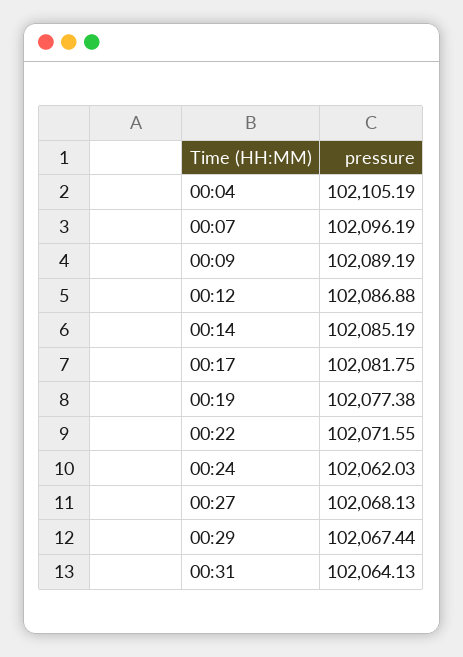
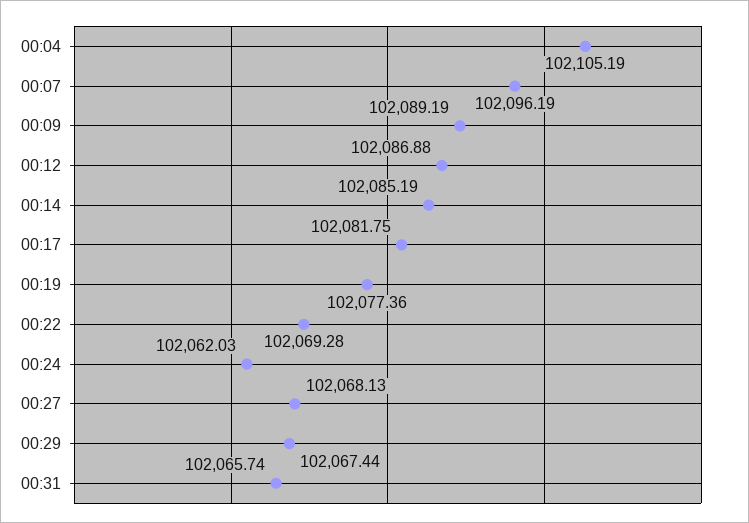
  {
    "00:04": 102105.19,
    "00:07": 102096.19,
    "00:09": 102089.19,
    "00:12": 102086.88,
    "00:14": 102085.19,
    "00:17": 102081.75,
-   "00:19": 102077.38,
+   "00:19": 102077.36,
-   "00:22": 102071.55,
+   "00:22": 102069.28,
    "00:24": 102062.03,
    "00:27": 102068.13,
    "00:29": 102067.44,
-   "00:31": 102064.13
+   "00:31": 102065.74
  }

